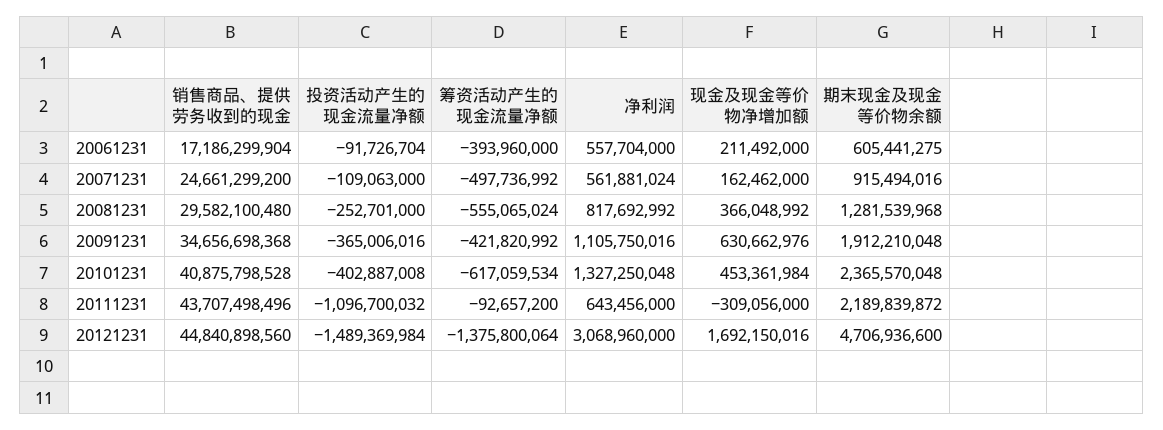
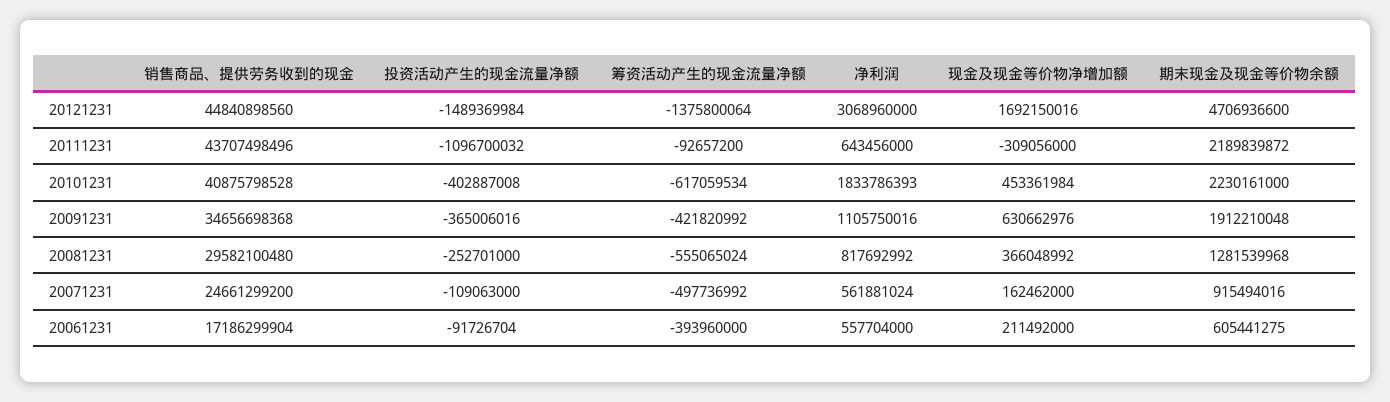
  {
    "销售商品、提供劳务收到的现金": {
      "20061231": 17186299904,
      "20071231": 24661299200,
      "20081231": 29582100480,
      "20091231": 34656698368,
      "20101231": 40875798528,
      "20111231": 43707498496,
      "20121231": 44840898560
    },
    "投资活动产生的现金流量净额": {
      "20061231": -91726704,
      "20071231": -109063000,
      "20081231": -252701000,
      "20091231": -365006016,
      "20101231": -402887008,
      "20111231": -1096700032,
      "20121231": -1489369984
    },
    "筹资活动产生的现金流量净额": {
      "20061231": -393960000,
      "20071231": -497736992,
      "20081231": -555065024,
      "20091231": -421820992,
      "20101231": -617059534,
      "20111231": -92657200,
      "20121231": -1375800064
    },
    "净利润": {
      "20061231": 557704000,
      "20071231": 561881024,
      "20081231": 817692992,
      "20091231": 1105750016,
-     "20101231": 1327250048,
+     "20101231": 1833786393,
      "20111231": 643456000,
      "20121231": 3068960000
    },
    "现金及现金等价物净增加额": {
      "20061231": 211492000,
      "20071231": 162462000,
      "20081231": 366048992,
      "20091231": 630662976,
      "20101231": 453361984,
      "20111231": -309056000,
      "20121231": 1692150016
    },
    "期末现金及现金等价物余额": {
      "20061231": 605441275,
      "20071231": 915494016,
      "20081231": 1281539968,
      "20091231": 1912210048,
-     "20101231": 2365570048,
+     "20101231": 2230161000,
      "20111231": 2189839872,
      "20121231": 4706936600
    }
  }

